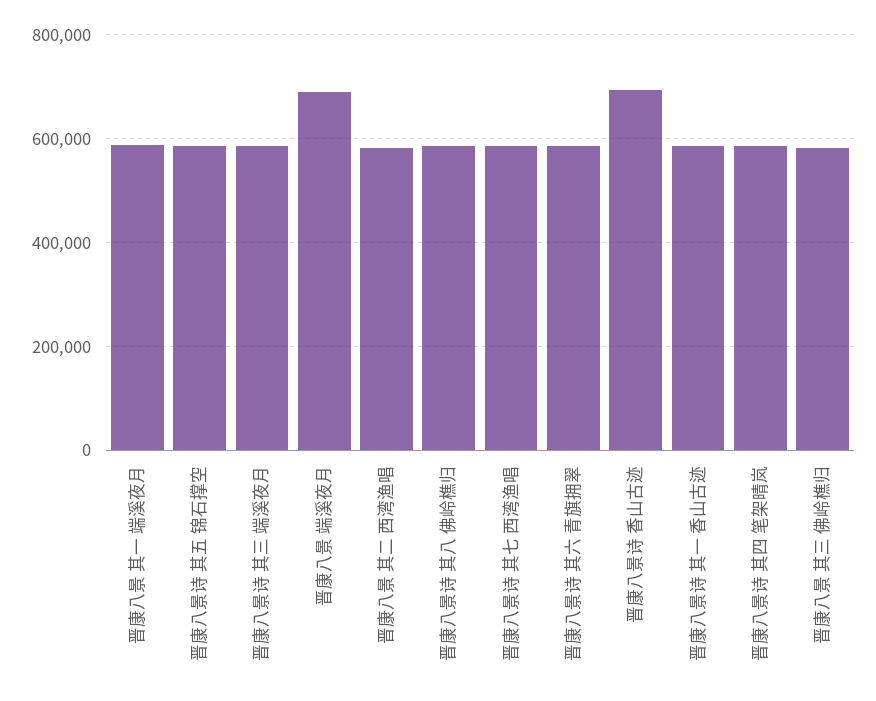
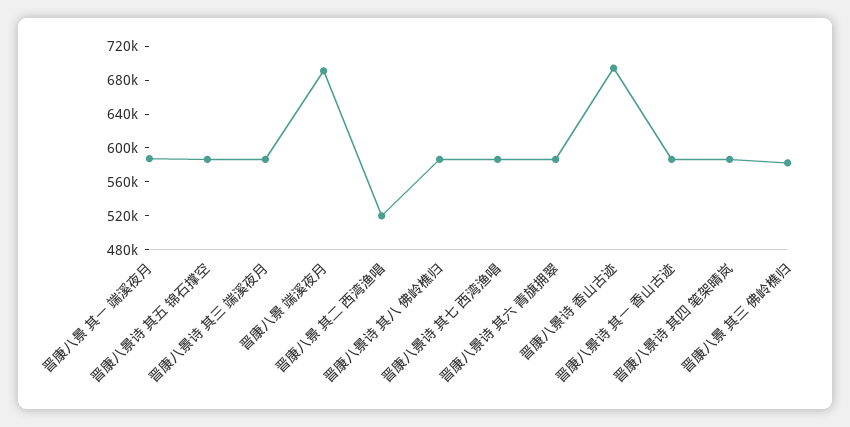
  {
    "晋康八景 其一 端溪夜月": 590000,
    "晋康八景诗 其五 锦石撑空": 590000,
    "晋康八景诗 其三 端溪夜月": 590000,
    "晋康八景 端溪夜月": 690000,
-   "晋康八景 其二 西湾渔唱": 580000,
+   "晋康八景 其二 西湾渔唱": 520000,
    "晋康八景诗 其八 佛岭樵归": 590000,
    "晋康八景诗 其七 西湾渔唱": 590000,
    "晋康八景诗 其六 青旗拥翠": 590000,
    "晋康八景诗 香山古迹": 690000,
    "晋康八景诗 其一 香山古迹": 590000,
    "晋康八景诗 其四 笔架晴岚": 590000,
    "晋康八景 其三 佛岭樵归": 580000
  }

